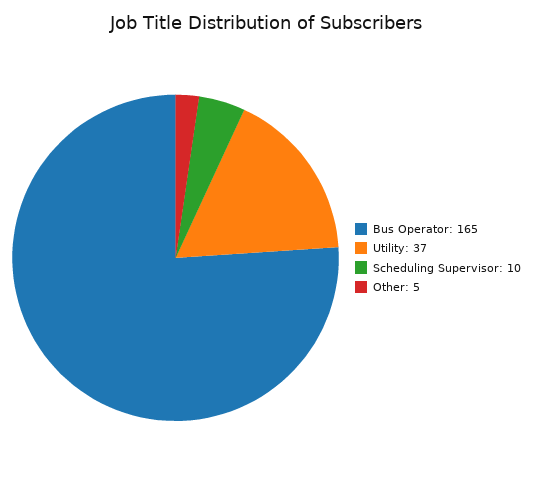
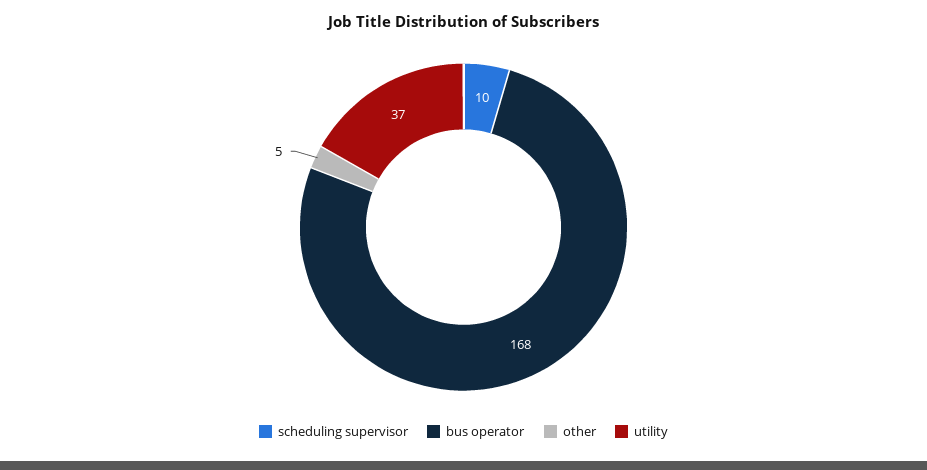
  {
-   "Bus Operator": 165,
+   "Bus Operator": 168,
    "Utility": 37,
    "Scheduling Supervisor": 10,
    "Other": 5
  }

